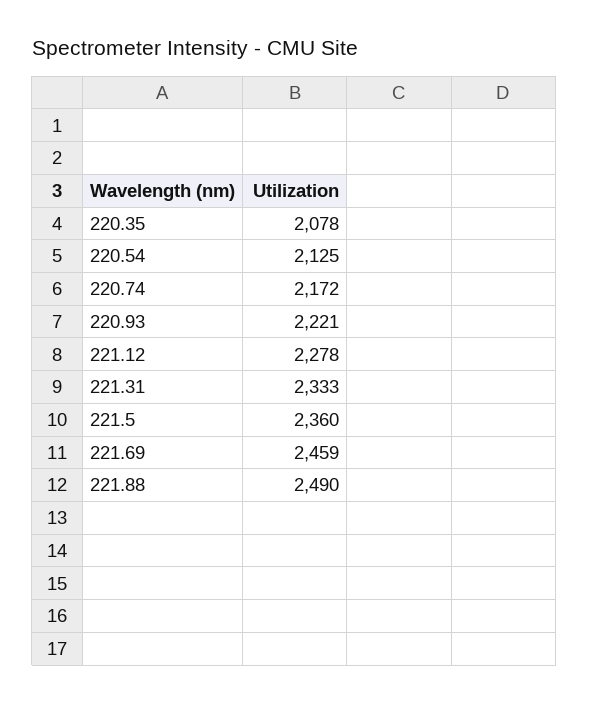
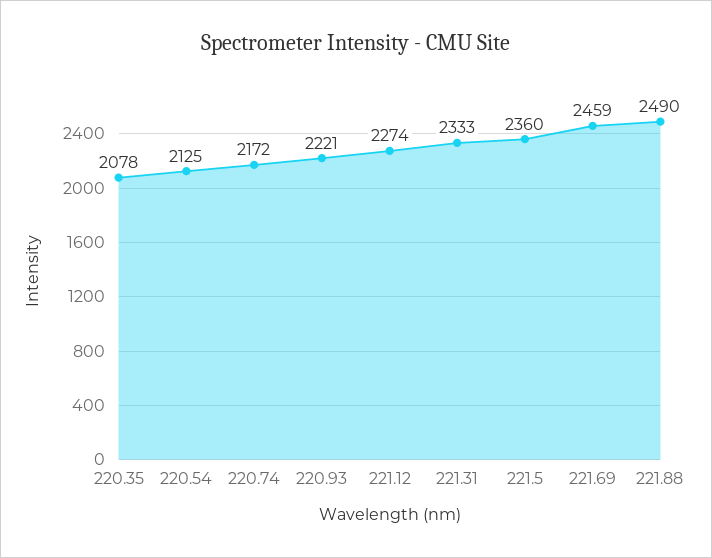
  {
    "220.35": 2078,
    "220.54": 2125,
    "220.74": 2172,
    "220.93": 2221,
-   "221.12": 2278,
+   "221.12": 2274,
    "221.31": 2333,
    "221.5": 2360,
    "221.69": 2459,
    "221.88": 2490
  }

